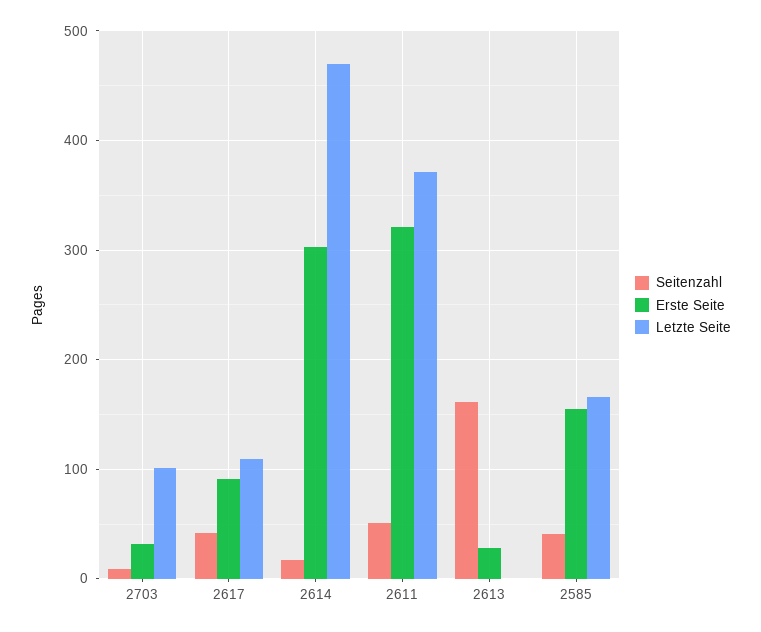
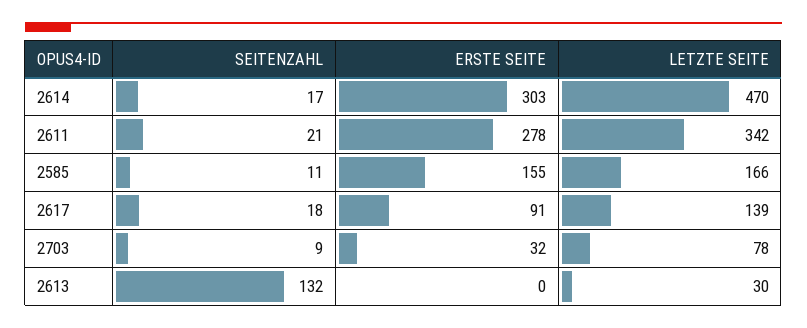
  {
    "Seitenzahl": {
      "2703": 9,
-     "2617": 40,
+     "2617": 18,
      "2614": 17,
-     "2611": 50,
+     "2611": 21,
-     "2613": 160,
+     "2613": 132,
-     "2585": 40
+     "2585": 11
    },
    "Erste Seite": {
      "2703": 32,
      "2617": 91,
      "2614": 303,
-     "2611": 320,
+     "2611": 278,
-     "2613": 30,
+     "2613": 0,
      "2585": 155
    },
    "Letzte Seite": {
-     "2703": 100,
+     "2703": 78,
-     "2617": 110,
+     "2617": 139,
      "2614": 470,
-     "2611": 370,
+     "2611": 342,
-     "2613": 0,
+     "2613": 30,
      "2585": 166
    }
  }

